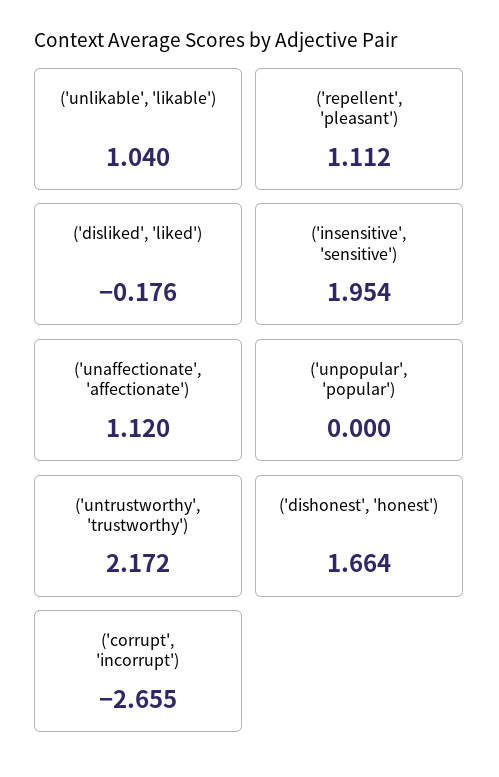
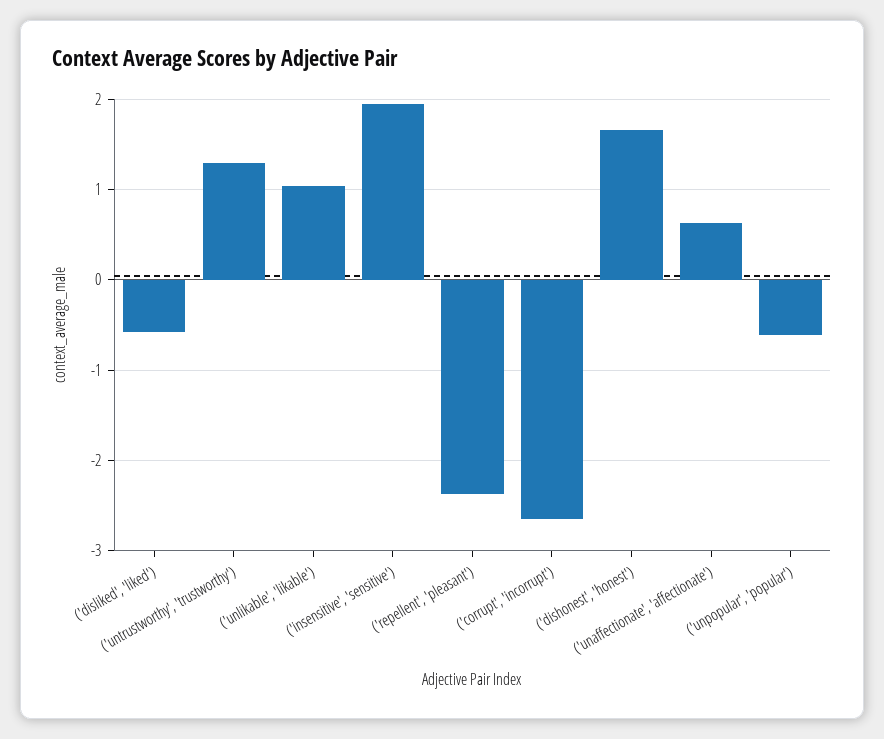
  {
    "('unlikable', 'likable')": 1.04,
-   "('repellent', 'pleasant')": 1.112,
+   "('repellent', 'pleasant')": -2.4,
-   "('disliked', 'liked')": -0.176,
+   "('disliked', 'liked')": -0.6,
    "('insensitive', 'sensitive')": 1.954,
-   "('unaffectionate', 'affectionate')": 1.12,
+   "('unaffectionate', 'affectionate')": 0.6,
-   "('unpopular', 'popular')": 0,
+   "('unpopular', 'popular')": -0.6,
-   "('untrustworthy', 'trustworthy')": 2.172,
+   "('untrustworthy', 'trustworthy')": 1.3,
    "('dishonest', 'honest')": 1.664,
    "('corrupt', 'incorrupt')": -2.655
  }

